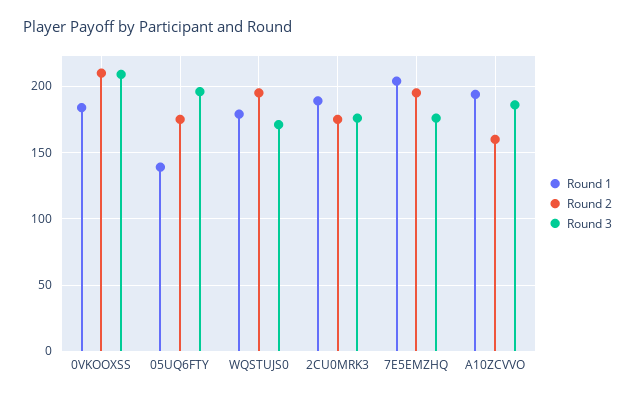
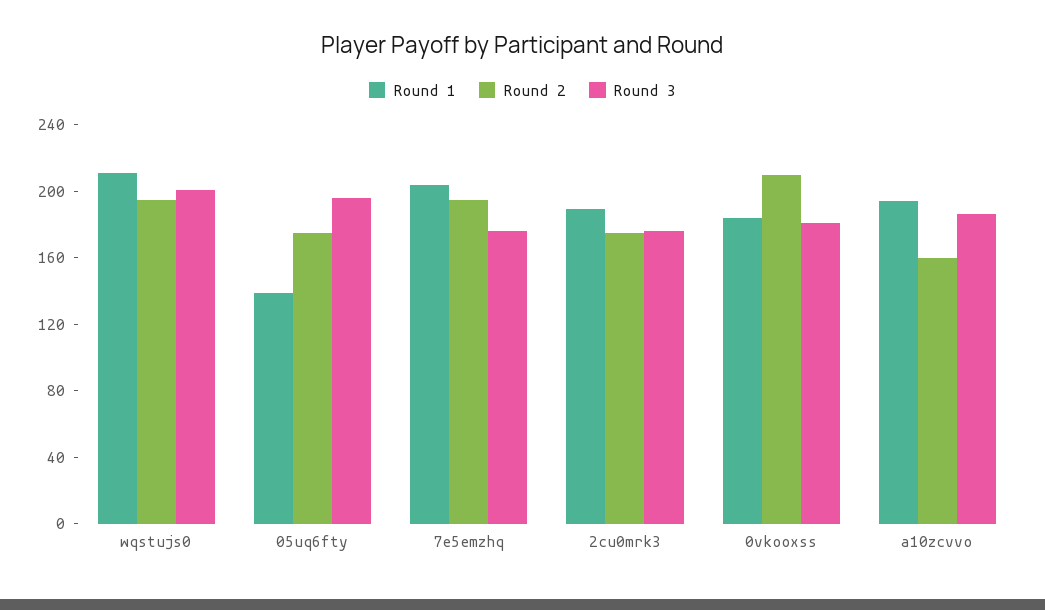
  {
    "Round 1": {
      "0VKOOXSS": 185,
      "05UQ6FTY": 140,
-     "WQSTUJS0": 180,
+     "WQSTUJS0": 210,
      "2CU0MRK3": 190,
      "7E5EMZHQ": 205,
      "A10ZCVVO": 195
    },
    "Round 2": {
      "0VKOOXSS": 210,
      "05UQ6FTY": 175,
      "WQSTUJS0": 195,
      "2CU0MRK3": 175,
      "7E5EMZHQ": 195,
      "A10ZCVVO": 160
    },
    "Round 3": {
-     "0VKOOXSS": 210,
+     "0VKOOXSS": 180,
      "05UQ6FTY": 195,
-     "WQSTUJS0": 170,
+     "WQSTUJS0": 200,
      "2CU0MRK3": 175,
      "7E5EMZHQ": 175,
      "A10ZCVVO": 185
    }
  }

